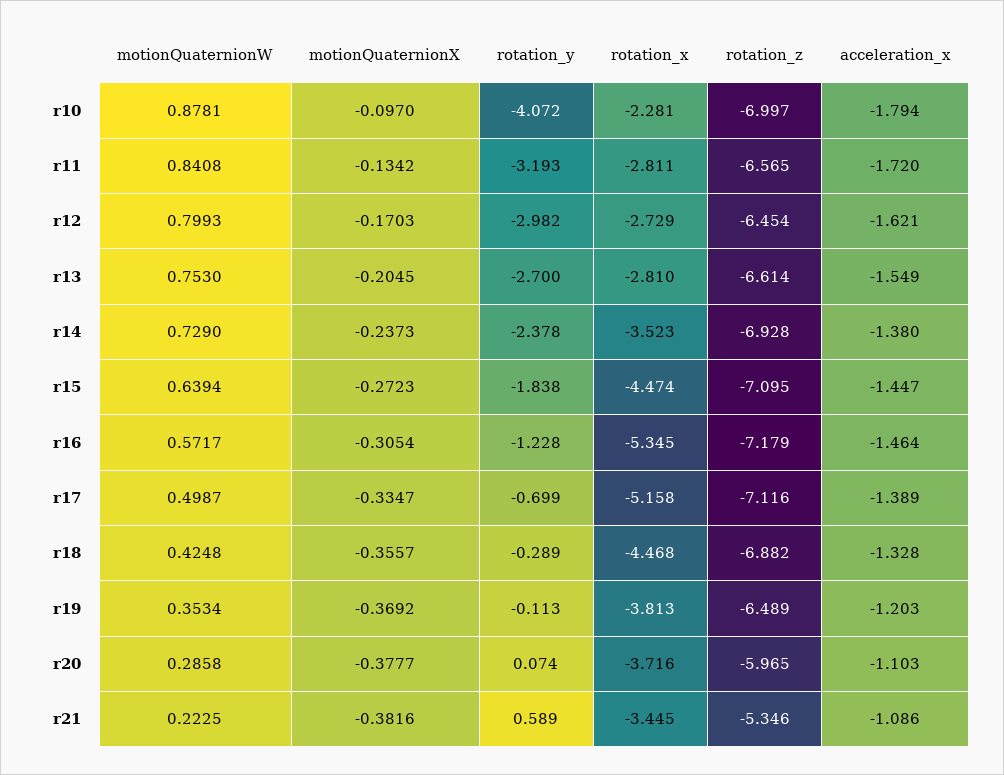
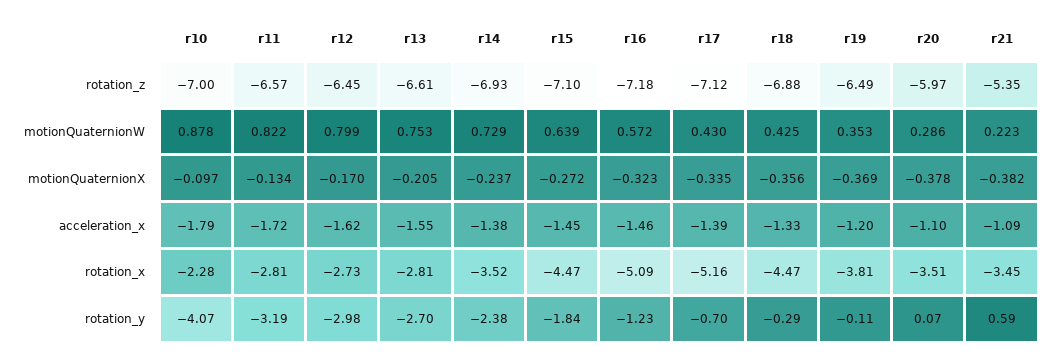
  {
    "motionQuaternionW": {
      "r10": 0.8781,
-     "r11": 0.8408,
+     "r11": 0.822,
      "r12": 0.7993,
      "r13": 0.753,
      "r14": 0.729,
      "r15": 0.6394,
      "r16": 0.5717,
-     "r17": 0.4987,
+     "r17": 0.43,
      "r18": 0.4248,
      "r19": 0.3534,
      "r20": 0.2858,
      "r21": 0.2225
    },
    "motionQuaternionX": {
      "r10": -0.097,
      "r11": -0.1342,
      "r12": -0.1703,
      "r13": -0.2045,
      "r14": -0.2373,
      "r15": -0.2723,
-     "r16": -0.3054,
+     "r16": -0.323,
      "r17": -0.3347,
      "r18": -0.3557,
      "r19": -0.3692,
      "r20": -0.3777,
      "r21": -0.3816
    },
    "rotation_y": {
      "r10": -4.072,
      "r11": -3.193,
      "r12": -2.982,
      "r13": -2.7,
      "r14": -2.378,
      "r15": -1.838,
      "r16": -1.228,
      "r17": -0.699,
      "r18": -0.289,
      "r19": -0.113,
      "r20": 0.074,
      "r21": 0.589
    },
    "rotation_x": {
      "r10": -2.281,
      "r11": -2.811,
      "r12": -2.729,
      "r13": -2.81,
      "r14": -3.523,
      "r15": -4.474,
-     "r16": -5.345,
+     "r16": -5.09,
      "r17": -5.158,
      "r18": -4.468,
      "r19": -3.813,
-     "r20": -3.716,
+     "r20": -3.51,
      "r21": -3.445
    },
    "rotation_z": {
      "r10": -6.997,
      "r11": -6.565,
      "r12": -6.454,
      "r13": -6.614,
      "r14": -6.928,
      "r15": -7.095,
      "r16": -7.179,
      "r17": -7.116,
      "r18": -6.882,
      "r19": -6.489,
      "r20": -5.965,
      "r21": -5.346
    },
    "acceleration_x": {
      "r10": -1.794,
      "r11": -1.72,
      "r12": -1.621,
      "r13": -1.549,
      "r14": -1.38,
      "r15": -1.447,
      "r16": -1.464,
      "r17": -1.389,
      "r18": -1.328,
      "r19": -1.203,
      "r20": -1.103,
      "r21": -1.086
    }
  }

